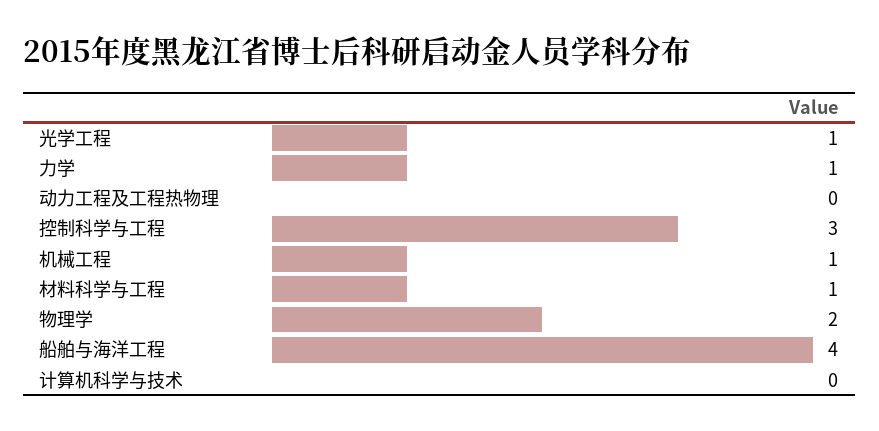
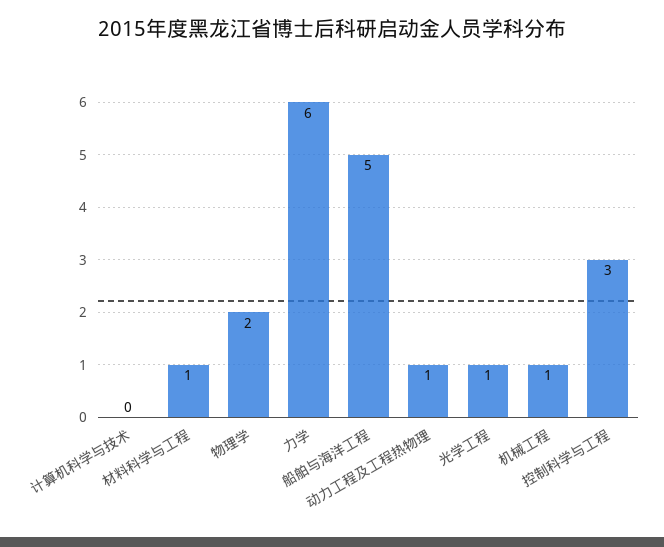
  {
    "光学工程": 1,
-   "力学": 1,
+   "力学": 6,
-   "动力工程及工程热物理": 0,
+   "动力工程及工程热物理": 1,
    "控制科学与工程": 3,
    "机械工程": 1,
    "材料科学与工程": 1,
    "物理学": 2,
-   "船舶与海洋工程": 4,
+   "船舶与海洋工程": 5,
    "计算机科学与技术": 0
  }

